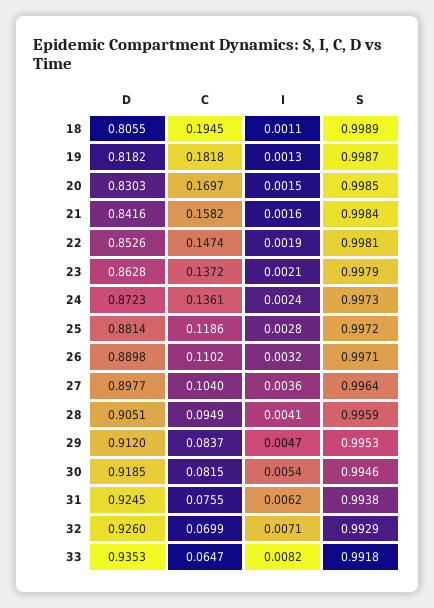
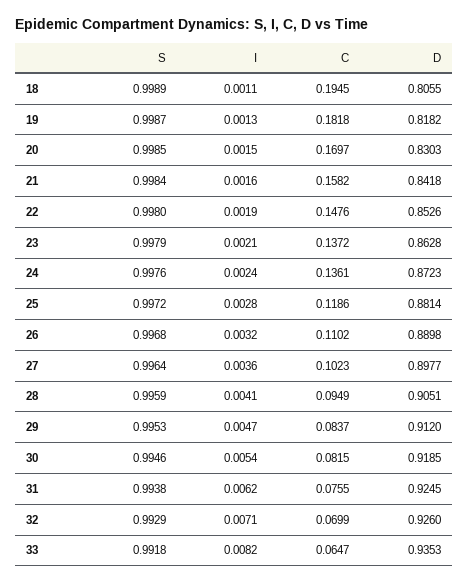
  {
    "D": {
      "18": 0.8055,
      "19": 0.8182,
      "20": 0.8303,
-     "21": 0.8416,
+     "21": 0.8418,
      "22": 0.8526,
      "23": 0.8628,
      "24": 0.8723,
      "25": 0.8814,
      "26": 0.8898,
      "27": 0.8977,
      "28": 0.9051,
      "29": 0.912,
      "30": 0.9185,
      "31": 0.9245,
      "32": 0.926,
      "33": 0.9353
    },
    "C": {
      "18": 0.1945,
      "19": 0.1818,
      "20": 0.1697,
      "21": 0.1582,
-     "22": 0.1474,
+     "22": 0.1476,
      "23": 0.1372,
      "24": 0.1361,
      "25": 0.1186,
      "26": 0.1102,
-     "27": 0.104,
+     "27": 0.1023,
      "28": 0.0949,
      "29": 0.0837,
      "30": 0.0815,
      "31": 0.0755,
      "32": 0.0699,
      "33": 0.0647
    },
    "I": {
      "18": 0.0011,
      "19": 0.0013,
      "20": 0.0015,
      "21": 0.0016,
      "22": 0.0019,
      "23": 0.0021,
      "24": 0.0024,
      "25": 0.0028,
      "26": 0.0032,
      "27": 0.0036,
      "28": 0.0041,
      "29": 0.0047,
      "30": 0.0054,
      "31": 0.0062,
      "32": 0.0071,
      "33": 0.0082
    },
    "S": {
      "18": 0.9989,
      "19": 0.9987,
      "20": 0.9985,
      "21": 0.9984,
-     "22": 0.9981,
+     "22": 0.998,
      "23": 0.9979,
-     "24": 0.9973,
+     "24": 0.9976,
      "25": 0.9972,
-     "26": 0.9971,
+     "26": 0.9968,
      "27": 0.9964,
      "28": 0.9959,
      "29": 0.9953,
      "30": 0.9946,
      "31": 0.9938,
      "32": 0.9929,
      "33": 0.9918
    }
  }

